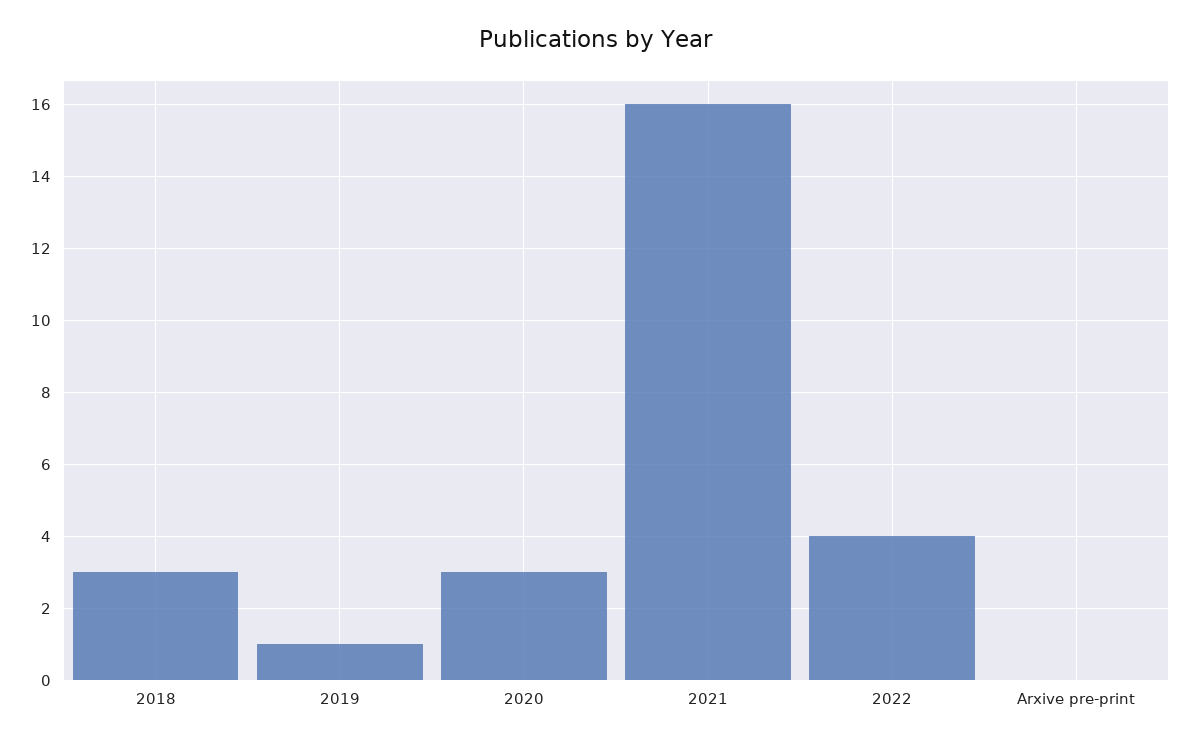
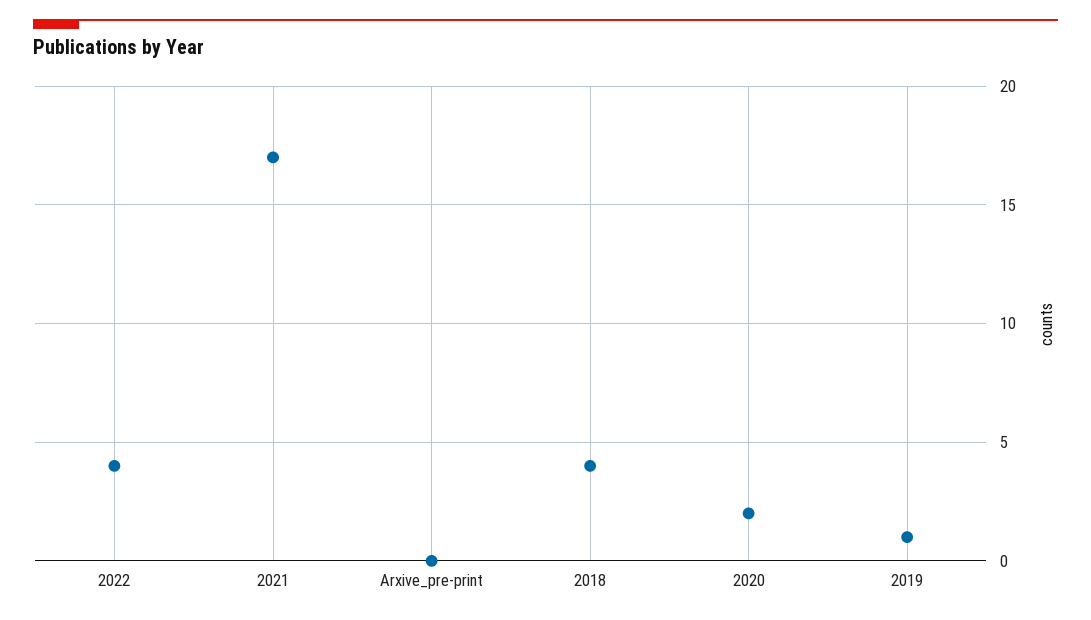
  {
-   "2018": 3,
+   "2018": 4,
    "2019": 1,
-   "2020": 3,
+   "2020": 2,
-   "2021": 16,
+   "2021": 17,
    "2022": 4,
    "Arxive pre-print": 0
  }

